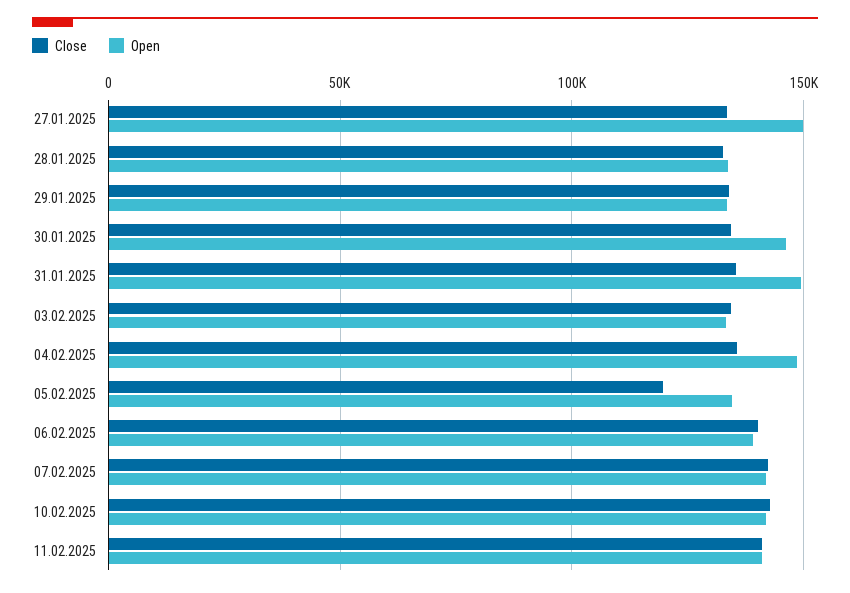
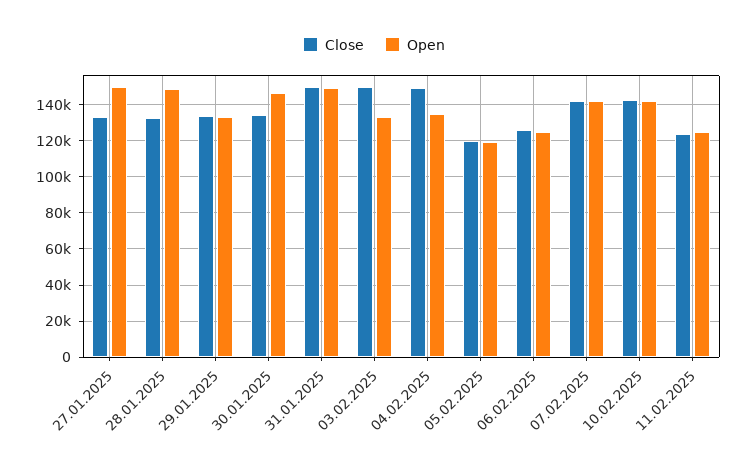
  {
    "Close": {
      "27.01.2025": 135000,
      "28.01.2025": 135000,
      "29.01.2025": 135000,
      "30.01.2025": 135000,
-     "31.01.2025": 135000,
+     "31.01.2025": 150000,
-     "03.02.2025": 135000,
+     "03.02.2025": 150000,
-     "04.02.2025": 135000,
+     "04.02.2025": 150000,
      "05.02.2025": 120000,
-     "06.02.2025": 140000,
+     "06.02.2025": 125000,
      "07.02.2025": 140000,
      "10.02.2025": 145000,
-     "11.02.2025": 140000
+     "11.02.2025": 125000
    },
    "Open": {
      "27.01.2025": 150000,
-     "28.01.2025": 135000,
+     "28.01.2025": 150000,
      "29.01.2025": 135000,
      "30.01.2025": 145000,
      "31.01.2025": 150000,
      "03.02.2025": 135000,
-     "04.02.2025": 150000,
+     "04.02.2025": 135000,
-     "05.02.2025": 135000,
+     "05.02.2025": 120000,
-     "06.02.2025": 140000,
+     "06.02.2025": 125000,
      "07.02.2025": 140000,
      "10.02.2025": 140000,
-     "11.02.2025": 140000
+     "11.02.2025": 125000
    }
  }

